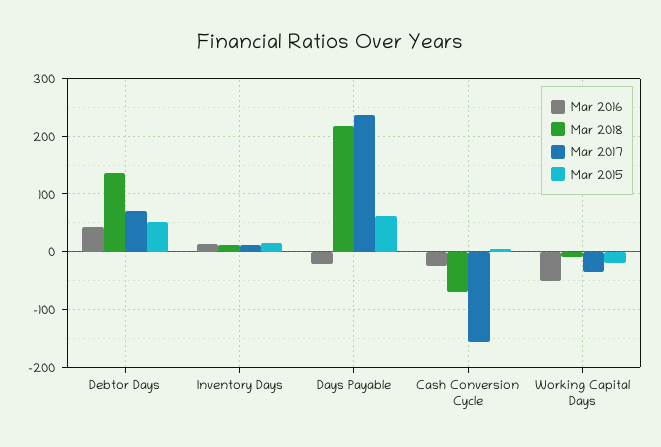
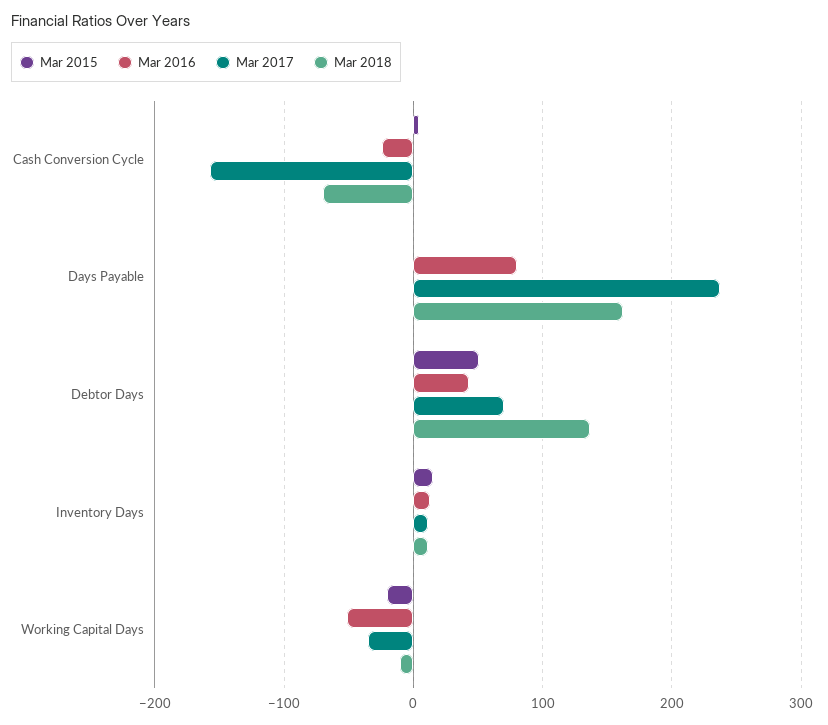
  {
    "Mar 2016": {
      "Debtor Days": 40,
      "Inventory Days": 10,
-     "Days Payable": -20,
+     "Days Payable": 80,
      "Cash Conversion Cycle": -20,
      "Working Capital Days": -50
    },
    "Mar 2018": {
      "Debtor Days": 140,
      "Inventory Days": 10,
-     "Days Payable": 220,
+     "Days Payable": 160,
      "Cash Conversion Cycle": -70,
      "Working Capital Days": -10
    },
    "Mar 2017": {
      "Debtor Days": 70,
      "Inventory Days": 10,
      "Days Payable": 240,
      "Cash Conversion Cycle": -160,
      "Working Capital Days": -40
    },
    "Mar 2015": {
      "Debtor Days": 50,
      "Inventory Days": 20,
-     "Days Payable": 60,
+     "Days Payable": 0,
      "Cash Conversion Cycle": 0,
      "Working Capital Days": -20
    }
  }

